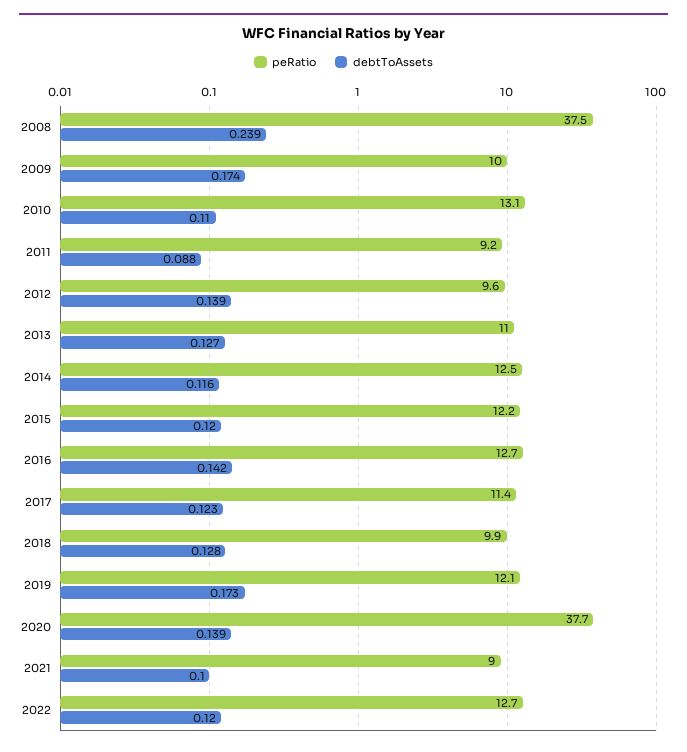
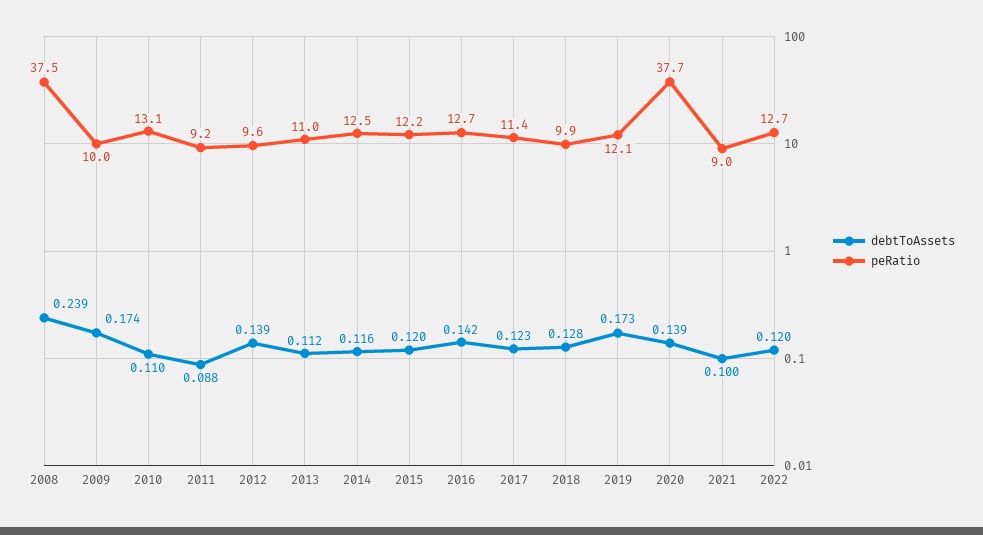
  {
    "peRatio": {
      "2008": 37.5,
      "2009": 10,
      "2010": 13.1,
      "2011": 9.2,
      "2012": 9.6,
      "2013": 11,
      "2014": 12.5,
      "2015": 12.2,
      "2016": 12.7,
      "2017": 11.4,
      "2018": 9.9,
      "2019": 12.1,
      "2020": 37.7,
      "2021": 9,
      "2022": 12.7
    },
    "debtToAssets": {
      "2008": 0.239,
      "2009": 0.174,
      "2010": 0.11,
      "2011": 0.088,
      "2012": 0.139,
-     "2013": 0.127,
+     "2013": 0.112,
      "2014": 0.116,
      "2015": 0.12,
      "2016": 0.142,
      "2017": 0.123,
      "2018": 0.128,
      "2019": 0.173,
      "2020": 0.139,
      "2021": 0.1,
      "2022": 0.12
    }
  }

